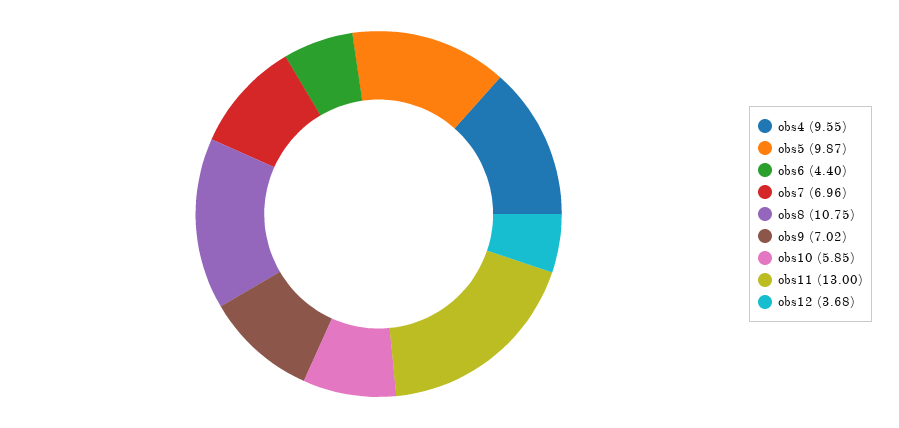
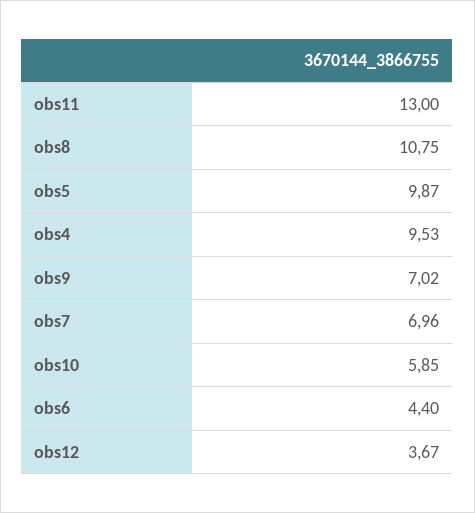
  {
-   "obs4": 9.55,
+   "obs4": 9.53,
    "obs5": 9.87,
    "obs6": 4.4,
    "obs7": 6.96,
    "obs8": 10.75,
    "obs9": 7.02,
    "obs10": 5.85,
    "obs11": 13,
-   "obs12": 3.68
+   "obs12": 3.67
  }

